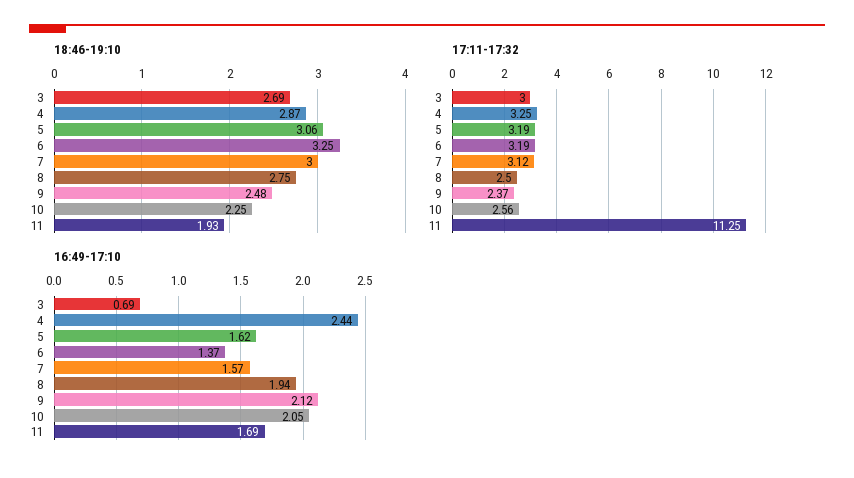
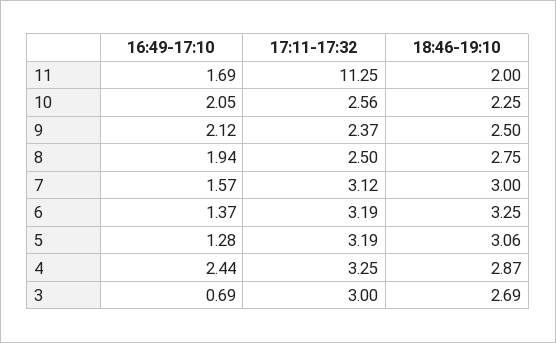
  {
    "18:46-19:10": {
      "3": 2.69,
      "4": 2.87,
      "5": 3.06,
      "6": 3.25,
      "7": 3,
      "8": 2.75,
-     "9": 2.48,
+     "9": 2.5,
      "10": 2.25,
-     "11": 1.93
+     "11": 2
    },
    "17:11-17:32": {
      "3": 3,
      "4": 3.25,
      "5": 3.19,
      "6": 3.19,
      "7": 3.12,
      "8": 2.5,
      "9": 2.37,
      "10": 2.56,
      "11": 11.25
    },
    "16:49-17:10": {
      "3": 0.69,
      "4": 2.44,
-     "5": 1.62,
+     "5": 1.28,
      "6": 1.37,
      "7": 1.57,
      "8": 1.94,
      "9": 2.12,
      "10": 2.05,
      "11": 1.69
    }
  }

